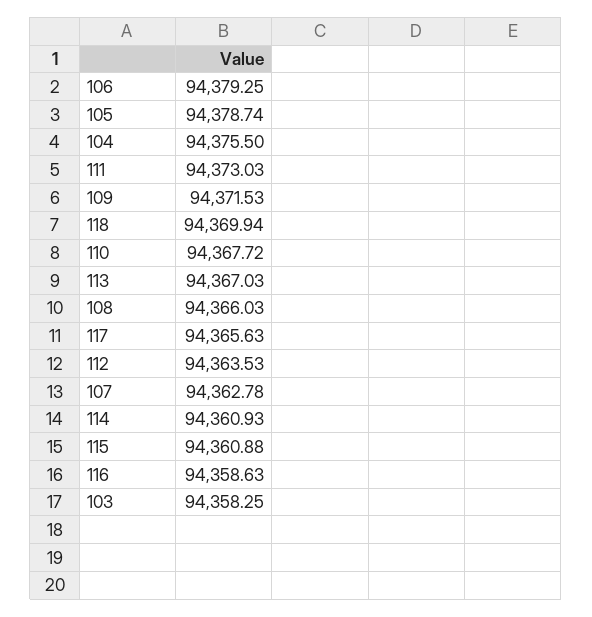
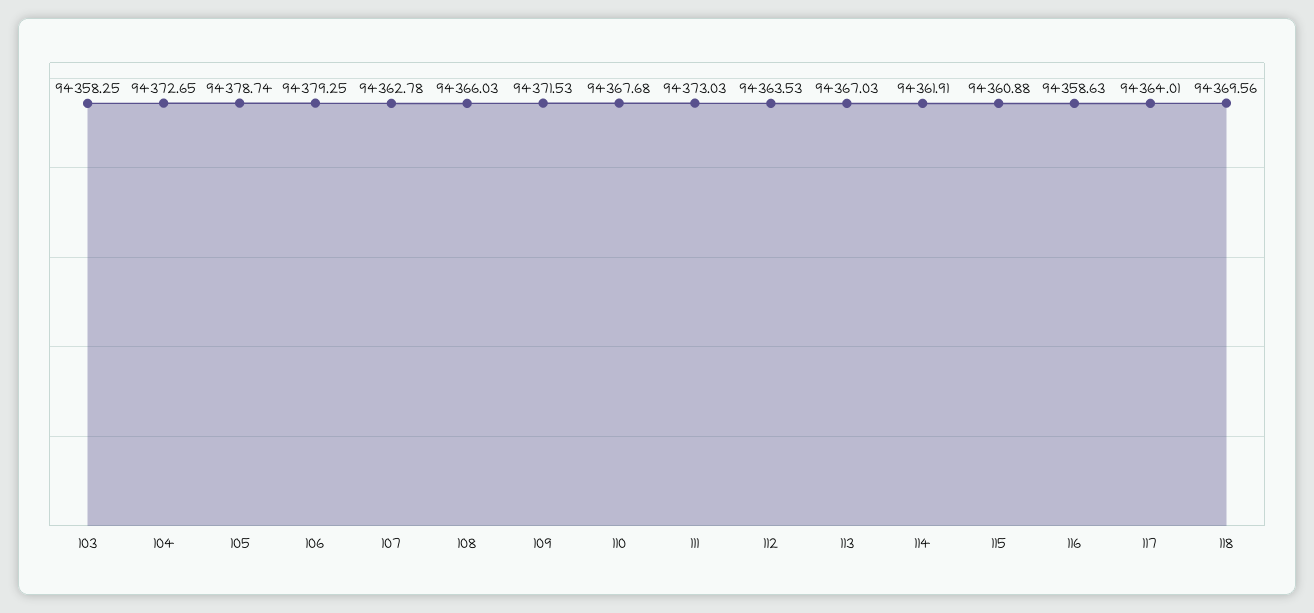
  {
    "106": 94379.25,
    "105": 94378.74,
-   "104": 94375.5,
+   "104": 94372.65,
    "111": 94373.03,
    "109": 94371.53,
-   "118": 94369.94,
+   "118": 94369.56,
-   "110": 94367.72,
+   "110": 94367.68,
    "113": 94367.03,
    "108": 94366.03,
-   "117": 94365.63,
+   "117": 94364.01,
    "112": 94363.53,
    "107": 94362.78,
-   "114": 94360.93,
+   "114": 94361.91,
    "115": 94360.88,
    "116": 94358.63,
    "103": 94358.25
  }

